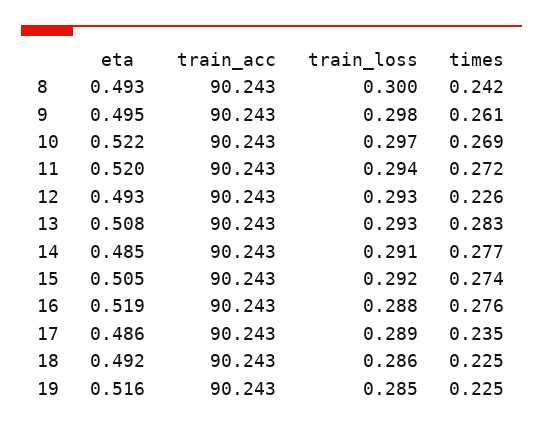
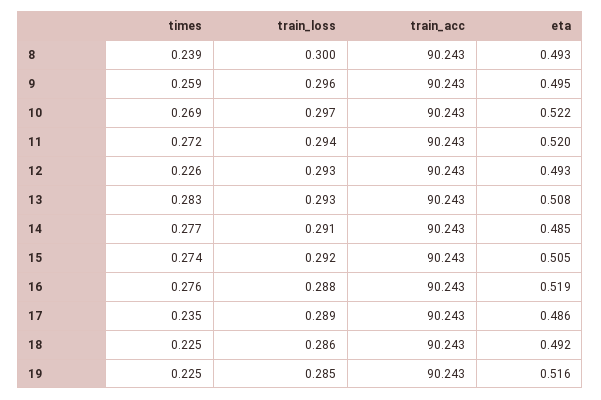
  {
    "eta": {
      "8": 0.493,
      "9": 0.495,
      "10": 0.522,
      "11": 0.52,
      "12": 0.493,
      "13": 0.508,
      "14": 0.485,
      "15": 0.505,
      "16": 0.519,
      "17": 0.486,
      "18": 0.492,
      "19": 0.516
    },
    "train_acc": {
      "8": 90.243,
      "9": 90.243,
      "10": 90.243,
      "11": 90.243,
      "12": 90.243,
      "13": 90.243,
      "14": 90.243,
      "15": 90.243,
      "16": 90.243,
      "17": 90.243,
      "18": 90.243,
      "19": 90.243
    },
    "train_loss": {
      "8": 0.3,
-     "9": 0.298,
+     "9": 0.296,
      "10": 0.297,
      "11": 0.294,
      "12": 0.293,
      "13": 0.293,
      "14": 0.291,
      "15": 0.292,
      "16": 0.288,
      "17": 0.289,
      "18": 0.286,
      "19": 0.285
    },
    "times": {
-     "8": 0.242,
+     "8": 0.239,
-     "9": 0.261,
+     "9": 0.259,
      "10": 0.269,
      "11": 0.272,
      "12": 0.226,
      "13": 0.283,
      "14": 0.277,
      "15": 0.274,
      "16": 0.276,
      "17": 0.235,
      "18": 0.225,
      "19": 0.225
    }
  }

